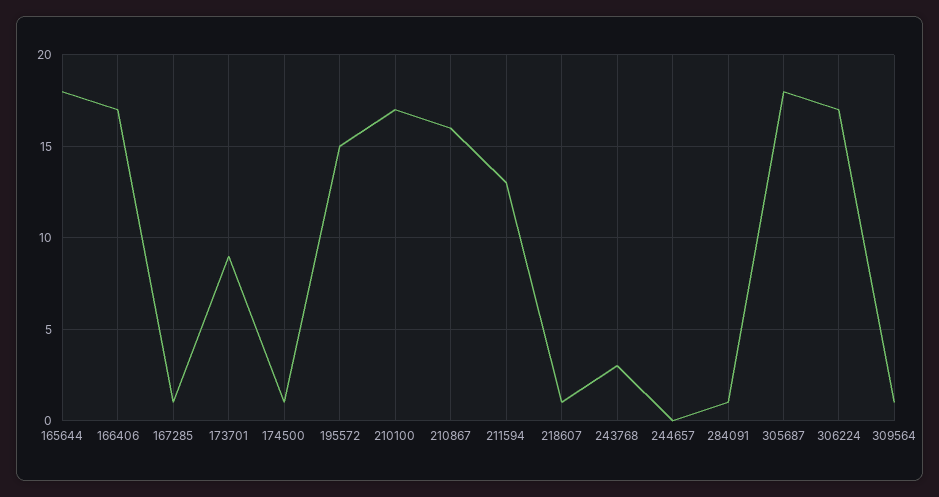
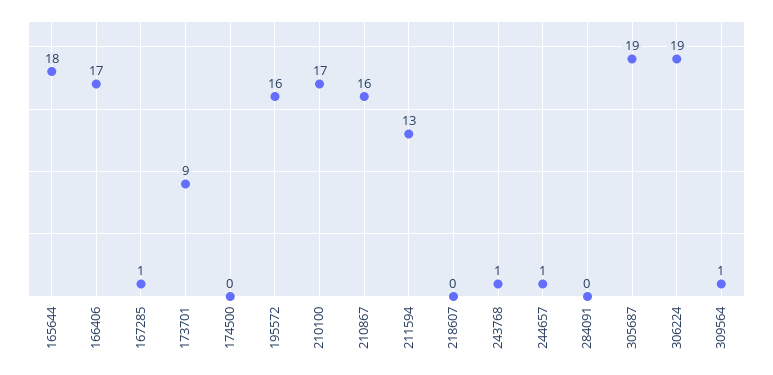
  {
    "165644": 18,
    "166406": 17,
    "167285": 1,
    "173701": 9,
-   "174500": 1,
+   "174500": 0,
-   "195572": 15,
+   "195572": 16,
    "210100": 17,
    "210867": 16,
    "211594": 13,
-   "218607": 1,
+   "218607": 0,
-   "243768": 3,
+   "243768": 1,
-   "244657": 0,
+   "244657": 1,
-   "284091": 1,
+   "284091": 0,
-   "305687": 18,
+   "305687": 19,
-   "306224": 17,
+   "306224": 19,
    "309564": 1
  }

